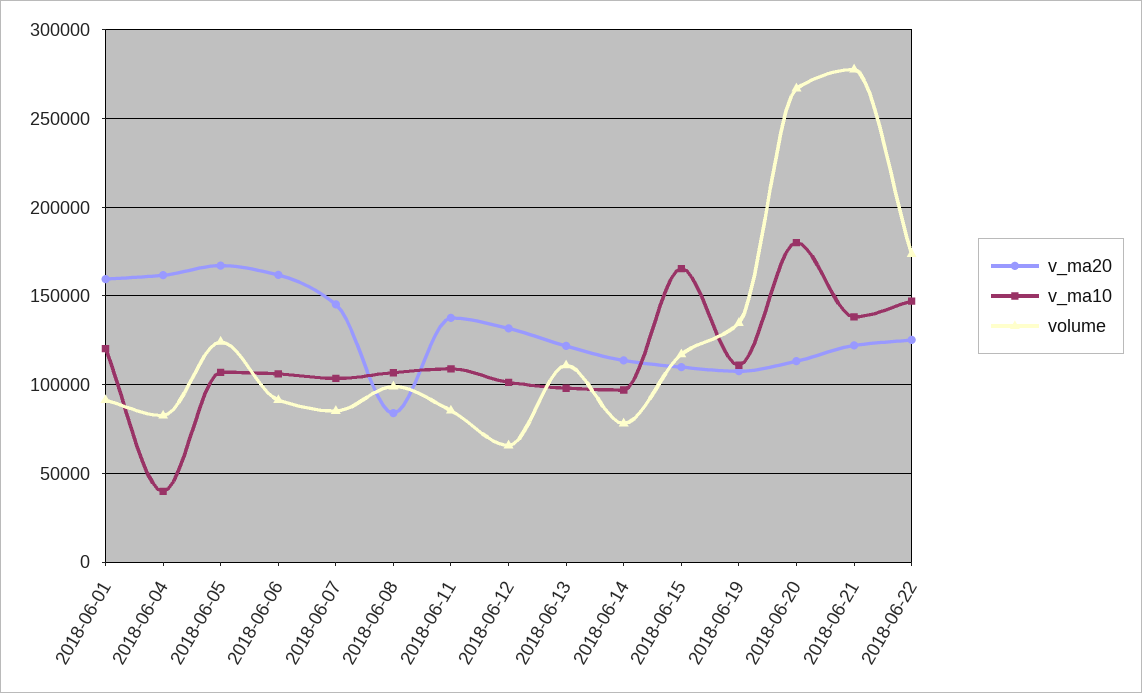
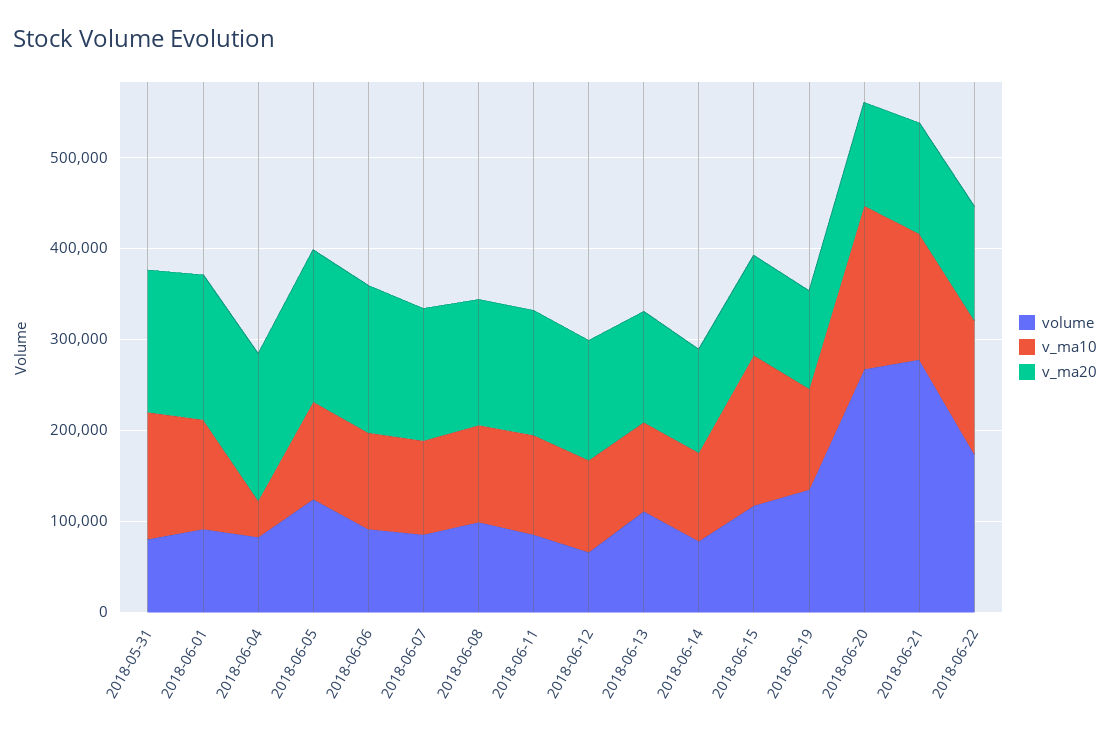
  {
    "v_ma20": {
      "2018-06-01": 160000,
      "2018-06-04": 160000,
      "2018-06-05": 165000,
      "2018-06-06": 160000,
      "2018-06-07": 145000,
-     "2018-06-08": 85000,
+     "2018-06-08": 140000,
      "2018-06-11": 140000,
      "2018-06-12": 130000,
      "2018-06-13": 120000,
      "2018-06-14": 115000,
      "2018-06-15": 110000,
      "2018-06-19": 110000,
      "2018-06-20": 115000,
      "2018-06-21": 120000,
-     "2018-06-22": 125000
+     "2018-06-22": 125000,
+     "2018-05-31": 160000
    },
    "v_ma10": {
      "2018-06-01": 120000,
      "2018-06-04": 40000,
      "2018-06-05": 105000,
      "2018-06-06": 105000,
      "2018-06-07": 105000,
      "2018-06-08": 105000,
      "2018-06-11": 110000,
      "2018-06-12": 100000,
      "2018-06-13": 100000,
      "2018-06-14": 95000,
      "2018-06-15": 165000,
      "2018-06-19": 110000,
      "2018-06-20": 180000,
      "2018-06-21": 140000,
-     "2018-06-22": 145000
+     "2018-06-22": 145000,
+     "2018-05-31": 140000
    },
    "volume": {
      "2018-06-01": 90000,
      "2018-06-04": 85000,
      "2018-06-05": 125000,
      "2018-06-06": 90000,
      "2018-06-07": 85000,
      "2018-06-08": 100000,
      "2018-06-11": 85000,
      "2018-06-12": 65000,
      "2018-06-13": 110000,
      "2018-06-14": 80000,
      "2018-06-15": 115000,
      "2018-06-19": 135000,
      "2018-06-20": 265000,
      "2018-06-21": 280000,
-     "2018-06-22": 175000
+     "2018-06-22": 175000,
+     "2018-05-31": 80000
    }
  }

